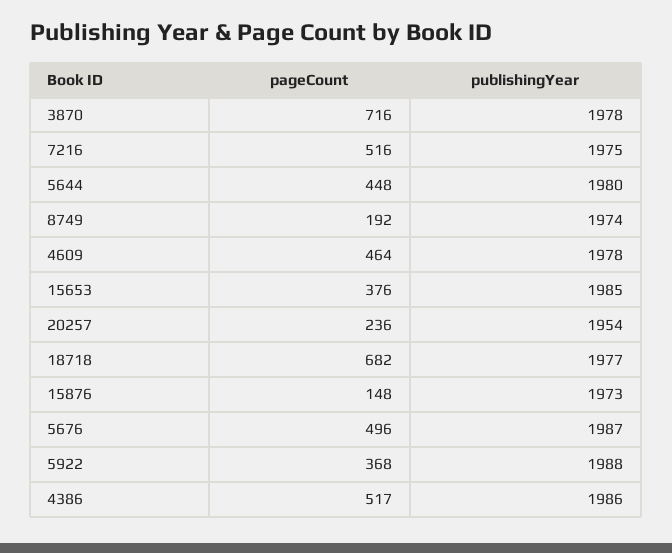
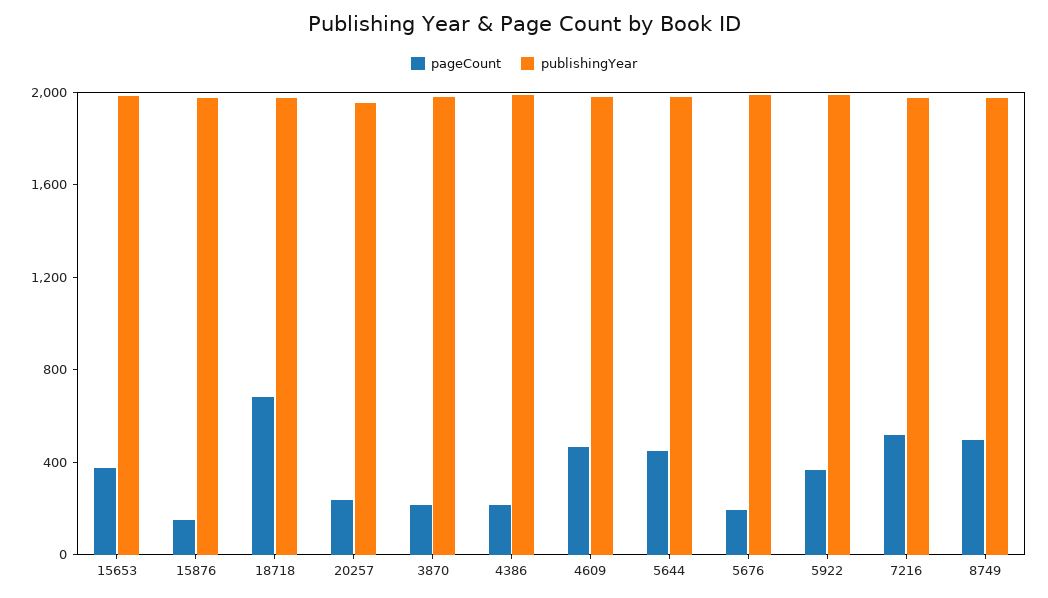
  {
    "pageCount": {
-     "3870": 716,
+     "3870": 200,
      "7216": 516,
      "5644": 448,
-     "8749": 192,
+     "8749": 500,
      "4609": 464,
      "15653": 376,
      "20257": 236,
      "18718": 682,
      "15876": 148,
-     "5676": 496,
+     "5676": 200,
      "5922": 368,
-     "4386": 517
+     "4386": 200
    },
    "publishingYear": {
      "3870": 1978,
      "7216": 1975,
      "5644": 1980,
      "8749": 1974,
      "4609": 1978,
      "15653": 1985,
      "20257": 1954,
      "18718": 1977,
      "15876": 1973,
      "5676": 1987,
      "5922": 1988,
      "4386": 1986
    }
  }

